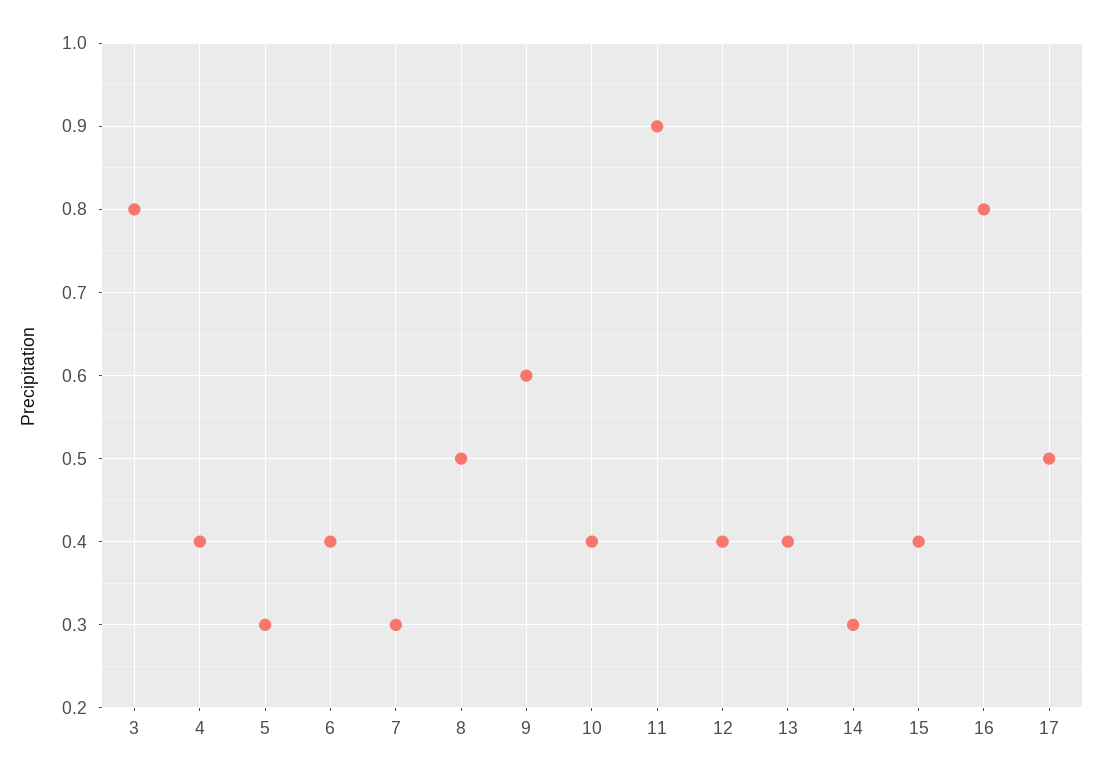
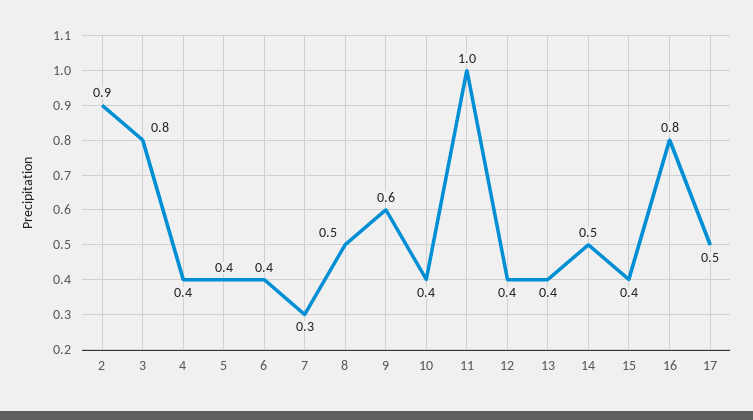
  {
    "3": 0.8,
    "4": 0.4,
-   "5": 0.3,
+   "5": 0.4,
    "6": 0.4,
    "7": 0.3,
    "8": 0.5,
    "9": 0.6,
    "10": 0.4,
-   "11": 0.9,
+   "11": 1,
    "12": 0.4,
    "13": 0.4,
-   "14": 0.3,
+   "14": 0.5,
    "15": 0.4,
    "16": 0.8,
-   "17": 0.5
+   "17": 0.5,
+   "2": 0.9
  }

